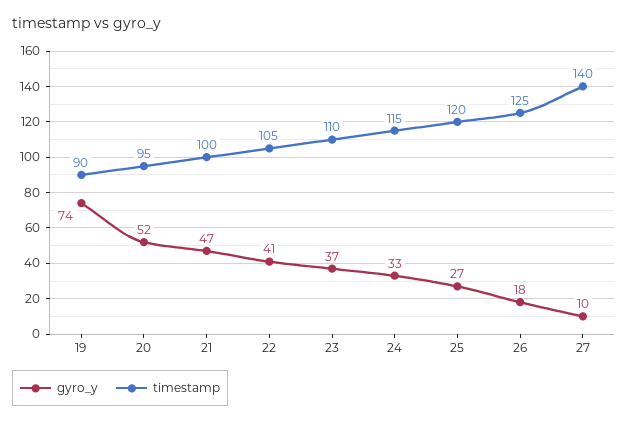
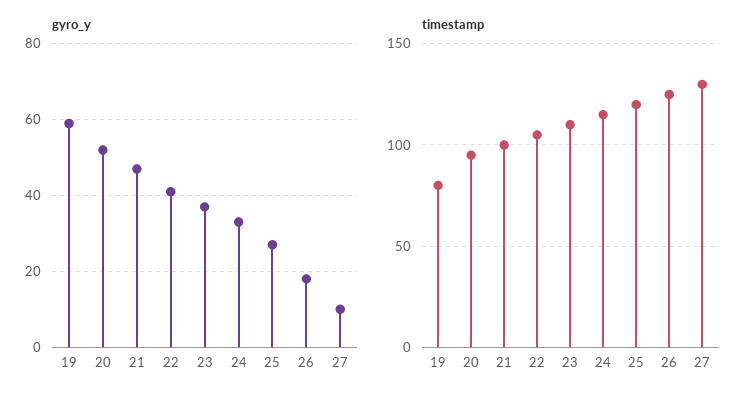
  {
    "gyro_y": {
-     "19": 74,
+     "19": 60,
      "20": 52,
      "21": 47,
      "22": 41,
      "23": 37,
      "24": 33,
      "25": 27,
      "26": 18,
      "27": 10
    },
    "timestamp": {
-     "19": 90,
+     "19": 80,
      "20": 95,
      "21": 100,
      "22": 105,
      "23": 110,
      "24": 115,
      "25": 120,
      "26": 125,
-     "27": 140
+     "27": 130
    }
  }

